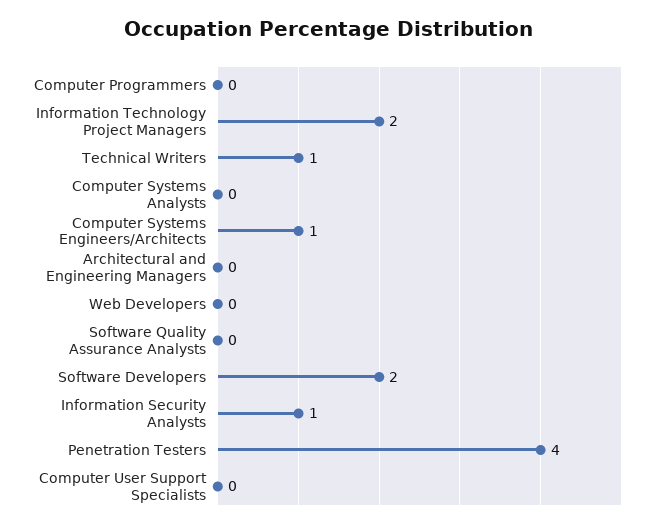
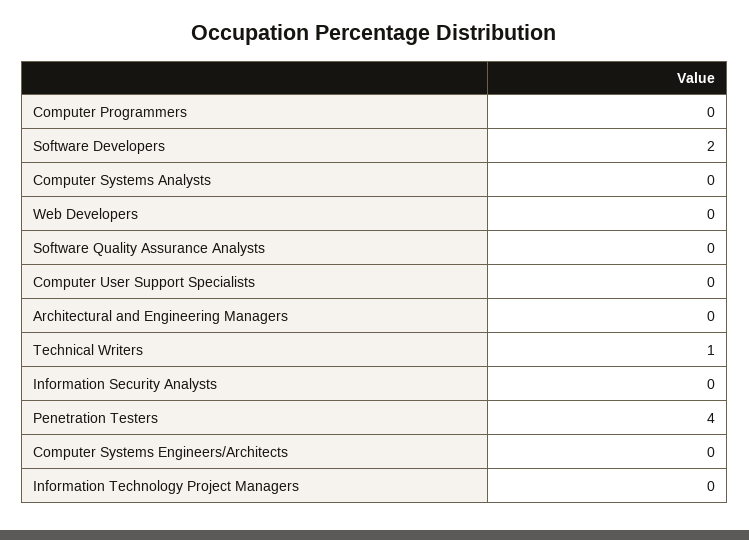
  {
    "Computer Programmers": 0,
-   "Information Technology Project Managers": 2,
+   "Information Technology Project Managers": 0,
    "Technical Writers": 1,
    "Computer Systems Analysts": 0,
-   "Computer Systems Engineers/Architects": 1,
+   "Computer Systems Engineers/Architects": 0,
    "Architectural and Engineering Managers": 0,
    "Web Developers": 0,
    "Software Quality Assurance Analysts": 0,
    "Software Developers": 2,
-   "Information Security Analysts": 1,
+   "Information Security Analysts": 0,
    "Penetration Testers": 4,
    "Computer User Support Specialists": 0
  }

